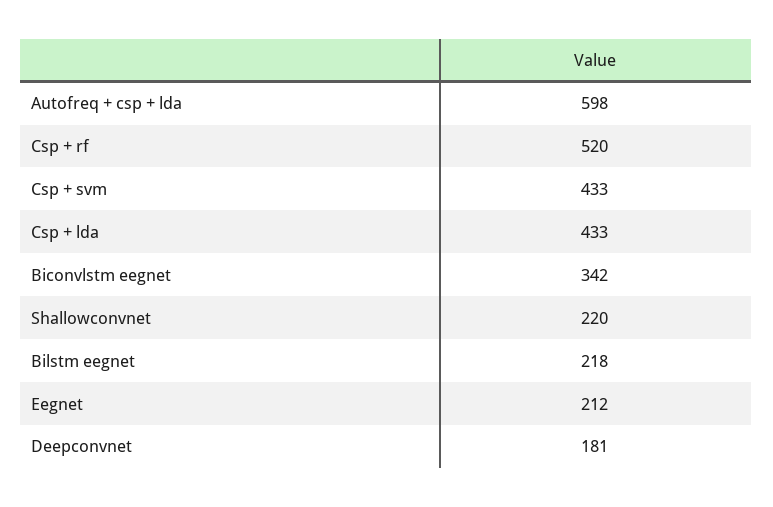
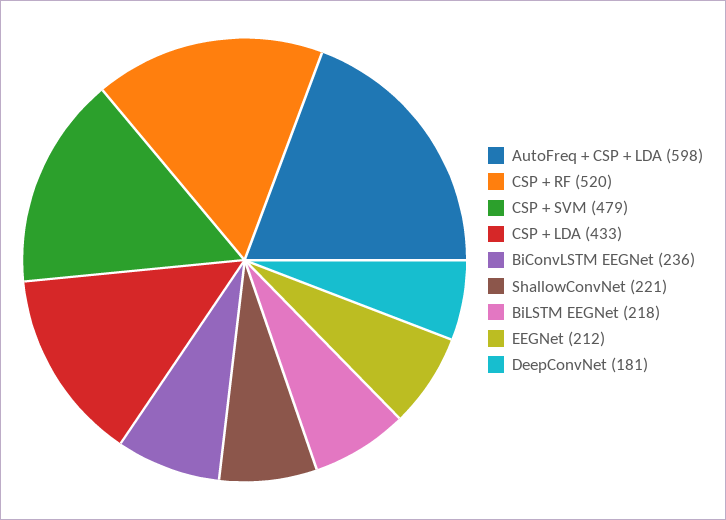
  {
    "Autofreq + csp + lda": 598,
    "Csp + rf": 520,
-   "Csp + svm": 433,
+   "Csp + svm": 479,
    "Csp + lda": 433,
-   "Biconvlstm eegnet": 342,
+   "Biconvlstm eegnet": 236,
-   "Shallowconvnet": 220,
+   "Shallowconvnet": 221,
    "Bilstm eegnet": 218,
    "Eegnet": 212,
    "Deepconvnet": 181
  }

